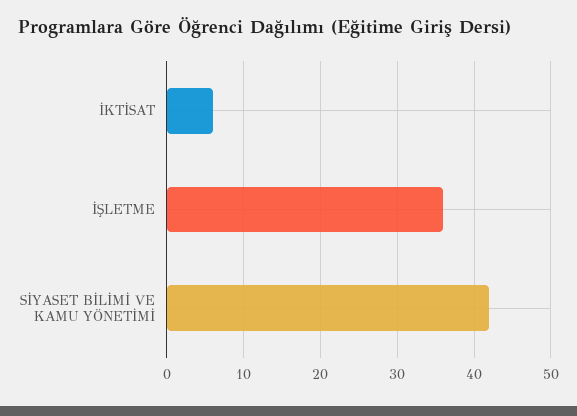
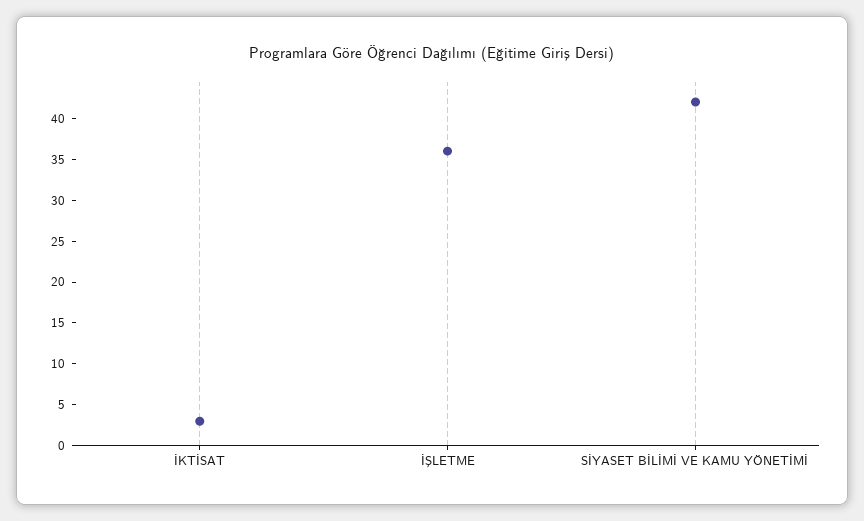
  {
-   "İKTİSAT": 6,
+   "İKTİSAT": 3,
    "İŞLETME": 36,
    "SİYASET BİLİMİ VE KAMU YÖNETİMİ": 42
  }

